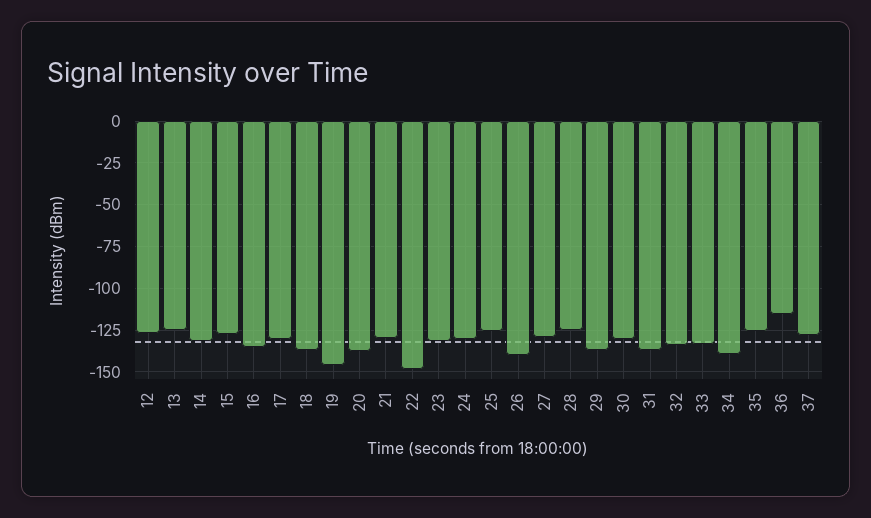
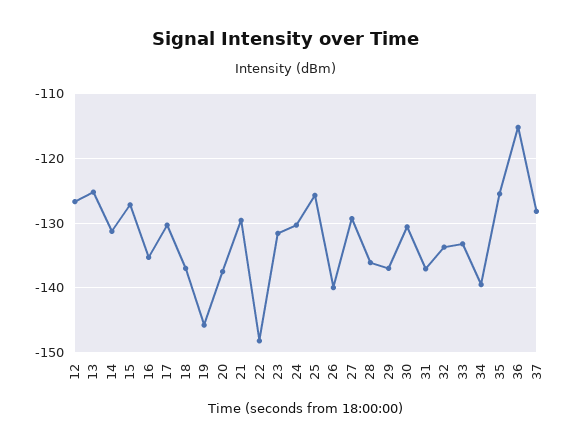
  {
    "12": -127,
    "13": -125,
    "14": -131,
    "15": -127,
    "16": -135,
    "17": -130,
    "18": -137,
    "19": -146,
    "20": -138,
    "21": -130,
    "22": -148,
    "23": -132,
    "24": -130,
    "25": -126,
    "26": -140,
    "27": -129,
-   "28": -125,
+   "28": -136,
    "29": -137,
    "30": -131,
    "31": -137,
    "32": -134,
    "33": -133,
    "34": -140,
    "35": -126,
    "36": -115,
    "37": -128
  }

